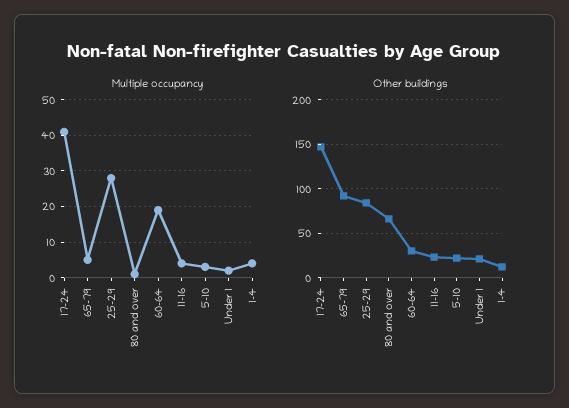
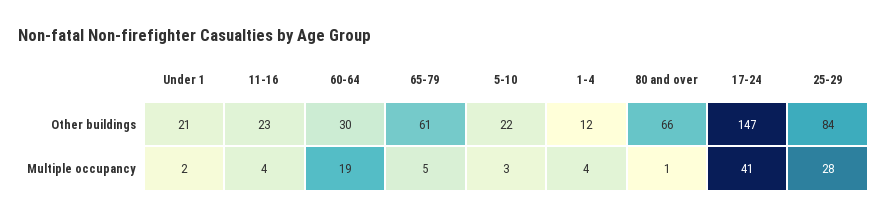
  {
    "Multiple occupancy": {
      "17-24": 41,
      "65-79": 5,
      "25-29": 28,
      "80 and over": 1,
      "60-64": 19,
      "11-16": 4,
      "5-10": 3,
      "Under 1": 2,
      "1-4": 4
    },
    "Other buildings": {
      "17-24": 147,
-     "65-79": 90,
+     "65-79": 61,
      "25-29": 84,
      "80 and over": 66,
      "60-64": 30,
      "11-16": 23,
      "5-10": 22,
      "Under 1": 21,
      "1-4": 12
    }
  }

